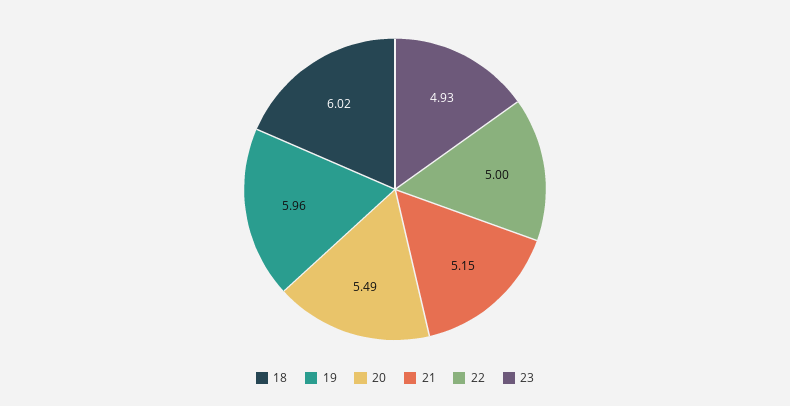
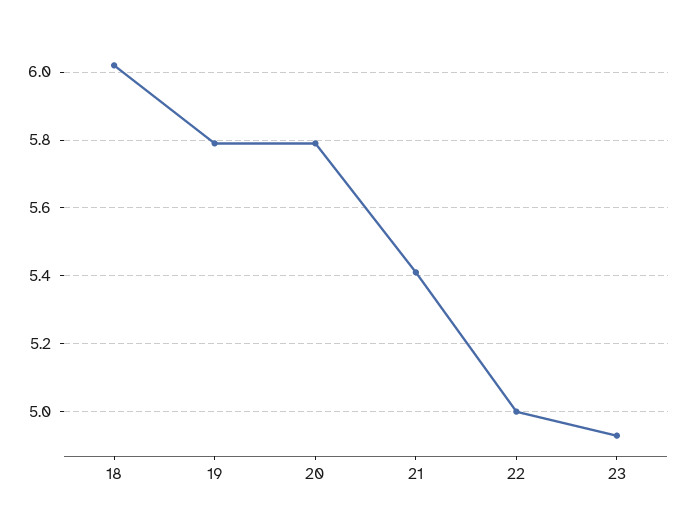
  {
    "18": 6.02,
-   "19": 5.96,
+   "19": 5.8,
-   "20": 5.49,
+   "20": 5.8,
-   "21": 5.15,
+   "21": 5.4,
    "22": 5,
    "23": 4.93
  }

